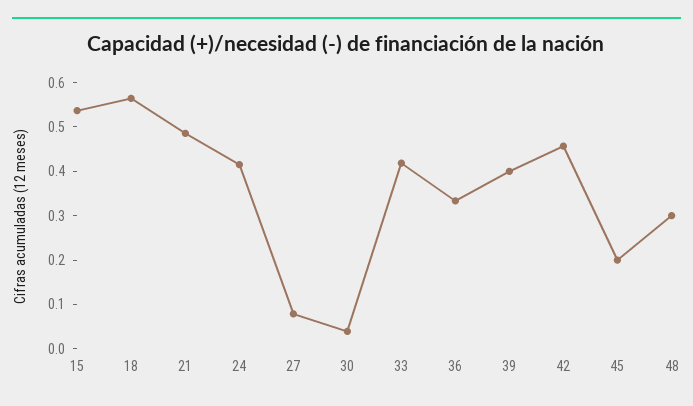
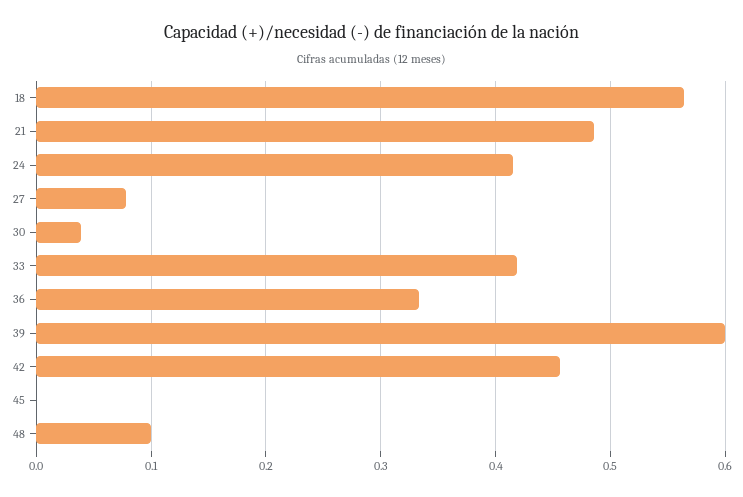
  {
-   "15": 0.54,
    "18": 0.56,
    "21": 0.49,
    "24": 0.42,
    "27": 0.08,
    "30": 0.04,
    "33": 0.42,
    "36": 0.33,
-   "39": 0.4,
+   "39": 0.6,
    "42": 0.46,
-   "45": 0.2,
+   "45": 0,
-   "48": 0.3
+   "48": 0.1
  }

